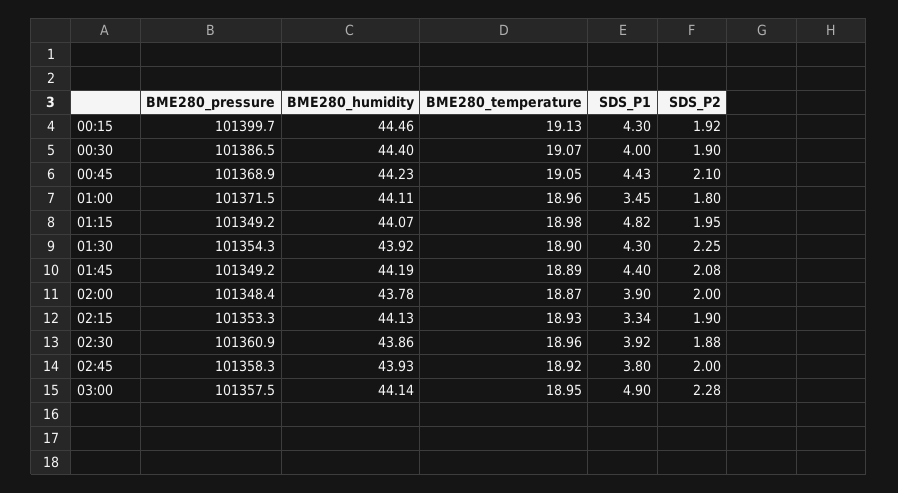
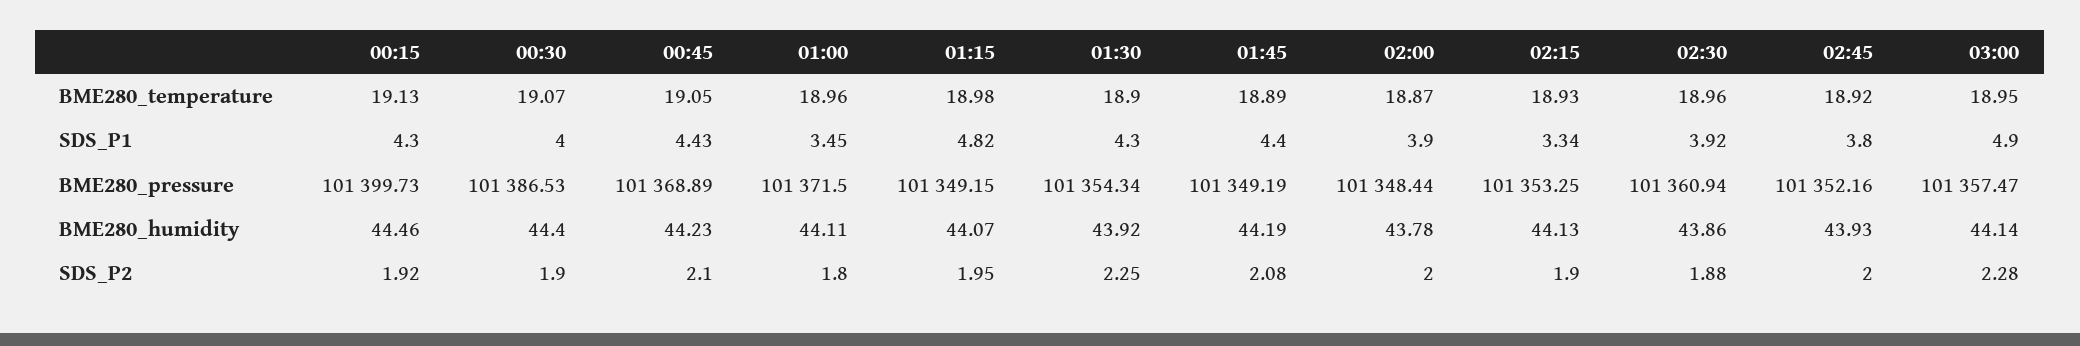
  {
    "BME280_pressure": {
      "00:15": 101399.73,
      "00:30": 101386.53,
      "00:45": 101368.89,
      "01:00": 101371.5,
      "01:15": 101349.15,
      "01:30": 101354.34,
      "01:45": 101349.19,
      "02:00": 101348.44,
      "02:15": 101353.25,
      "02:30": 101360.94,
-     "02:45": 101358.3,
+     "02:45": 101352.16,
      "03:00": 101357.47
    },
    "BME280_humidity": {
      "00:15": 44.46,
      "00:30": 44.4,
      "00:45": 44.23,
      "01:00": 44.11,
      "01:15": 44.07,
      "01:30": 43.92,
      "01:45": 44.19,
      "02:00": 43.78,
      "02:15": 44.13,
      "02:30": 43.86,
      "02:45": 43.93,
      "03:00": 44.14
    },
    "BME280_temperature": {
      "00:15": 19.13,
      "00:30": 19.07,
      "00:45": 19.05,
      "01:00": 18.96,
      "01:15": 18.98,
      "01:30": 18.9,
      "01:45": 18.89,
      "02:00": 18.87,
      "02:15": 18.93,
      "02:30": 18.96,
      "02:45": 18.92,
      "03:00": 18.95
    },
    "SDS_P1": {
      "00:15": 4.3,
      "00:30": 4,
      "00:45": 4.43,
      "01:00": 3.45,
      "01:15": 4.82,
      "01:30": 4.3,
      "01:45": 4.4,
      "02:00": 3.9,
      "02:15": 3.34,
      "02:30": 3.92,
      "02:45": 3.8,
      "03:00": 4.9
    },
    "SDS_P2": {
      "00:15": 1.92,
      "00:30": 1.9,
      "00:45": 2.1,
      "01:00": 1.8,
      "01:15": 1.95,
      "01:30": 2.25,
      "01:45": 2.08,
      "02:00": 2,
      "02:15": 1.9,
      "02:30": 1.88,
      "02:45": 2,
      "03:00": 2.28
    }
  }

